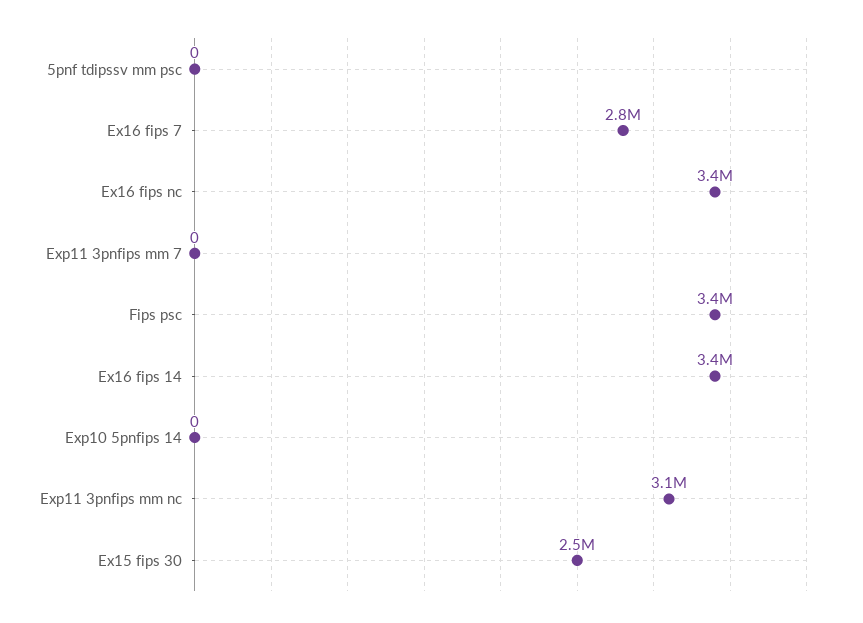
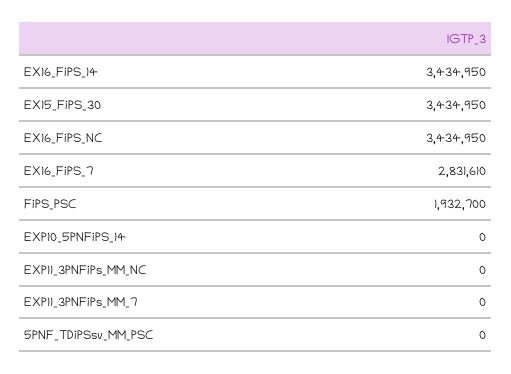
  {
    "5pnf tdipssv mm psc": 0,
    "Ex16 fips 7": 2831610,
    "Ex16 fips nc": 3434950,
    "Exp11 3pnfips mm 7": 0,
-   "Fips psc": 3400000,
+   "Fips psc": 1932700,
    "Ex16 fips 14": 3434950,
    "Exp10 5pnfips 14": 0,
-   "Exp11 3pnfips mm nc": 3100000,
+   "Exp11 3pnfips mm nc": 0,
-   "Ex15 fips 30": 2500000
+   "Ex15 fips 30": 3434950
  }

